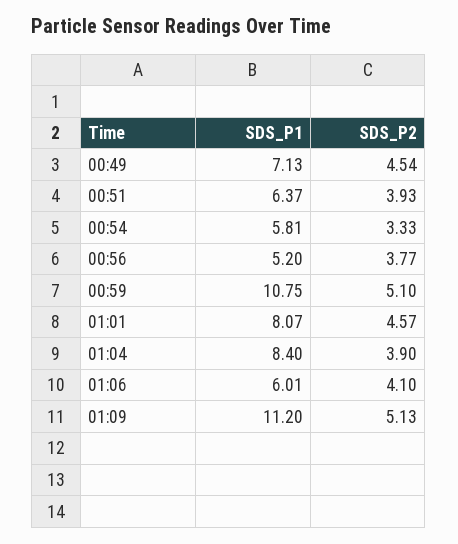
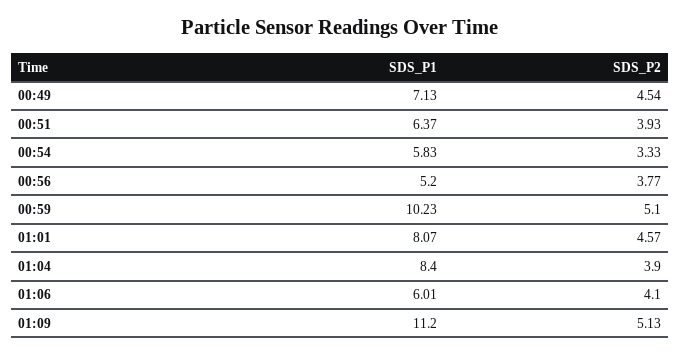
  {
    "SDS_P1": {
      "00:49": 7.13,
      "00:51": 6.37,
-     "00:54": 5.81,
+     "00:54": 5.83,
      "00:56": 5.2,
-     "00:59": 10.75,
+     "00:59": 10.23,
      "01:01": 8.07,
      "01:04": 8.4,
      "01:06": 6.01,
      "01:09": 11.2
    },
    "SDS_P2": {
      "00:49": 4.54,
      "00:51": 3.93,
      "00:54": 3.33,
      "00:56": 3.77,
      "00:59": 5.1,
      "01:01": 4.57,
      "01:04": 3.9,
      "01:06": 4.1,
      "01:09": 5.13
    }
  }

